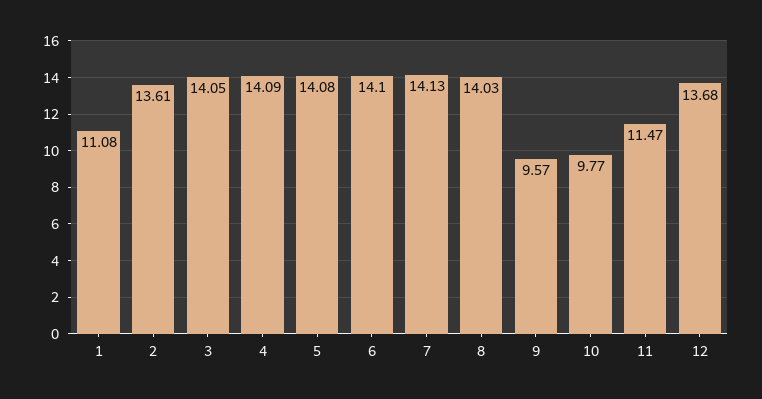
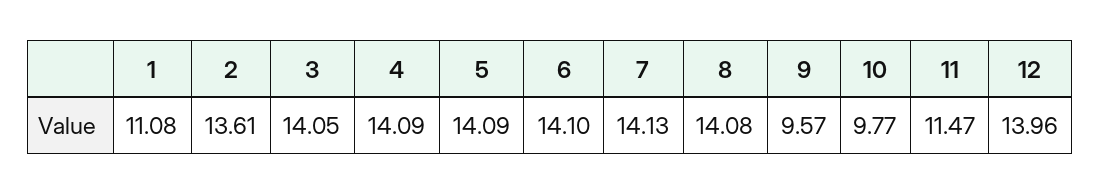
  {
    "1": 11.08,
    "2": 13.61,
    "3": 14.05,
    "4": 14.09,
-   "5": 14.08,
+   "5": 14.09,
    "6": 14.1,
    "7": 14.13,
-   "8": 14.03,
+   "8": 14.08,
    "9": 9.57,
    "10": 9.77,
    "11": 11.47,
-   "12": 13.68
+   "12": 13.96
  }

